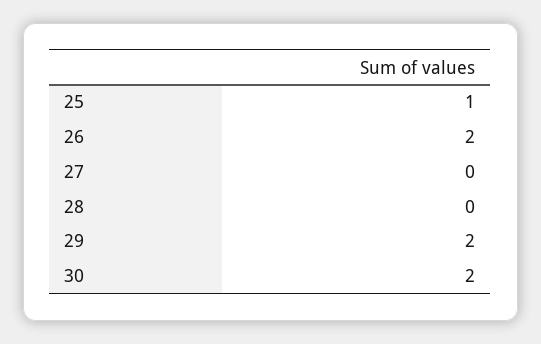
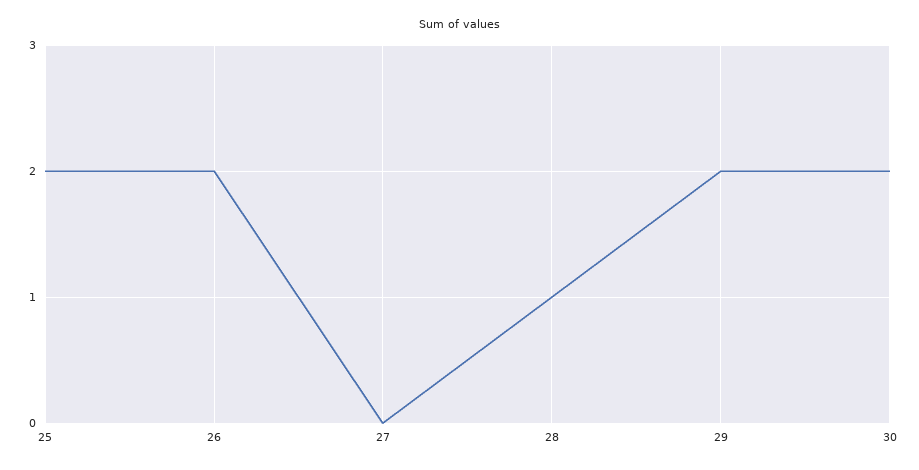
  {
-   "25": 1,
+   "25": 2,
    "26": 2,
    "27": 0,
-   "28": 0,
+   "28": 1,
    "29": 2,
    "30": 2
  }

